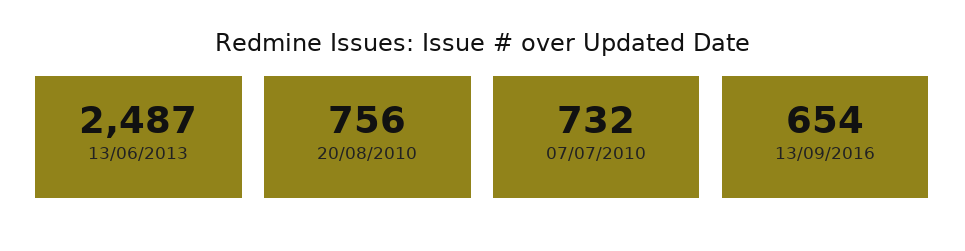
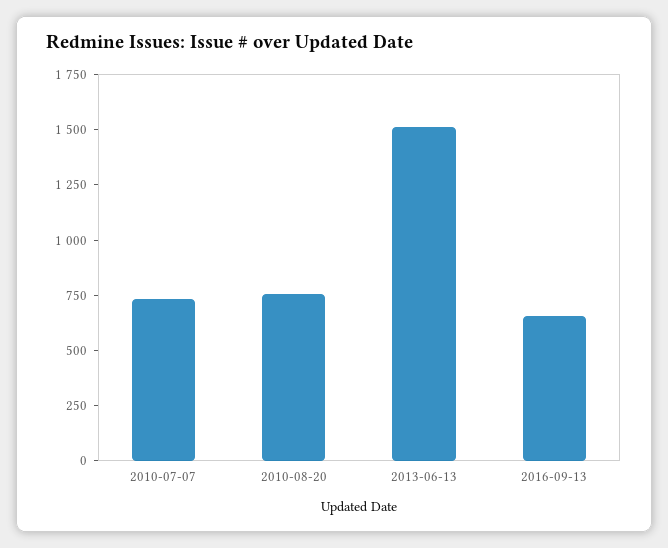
  {
-   "13/06/2013": 2487,
+   "13/06/2013": 1500,
    "20/08/2010": 756,
    "07/07/2010": 732,
    "13/09/2016": 654
  }

